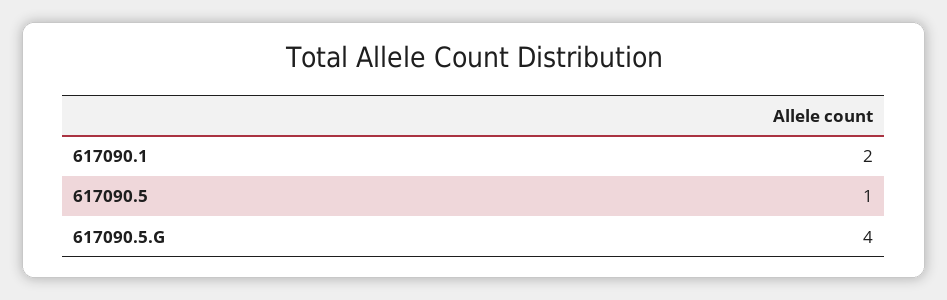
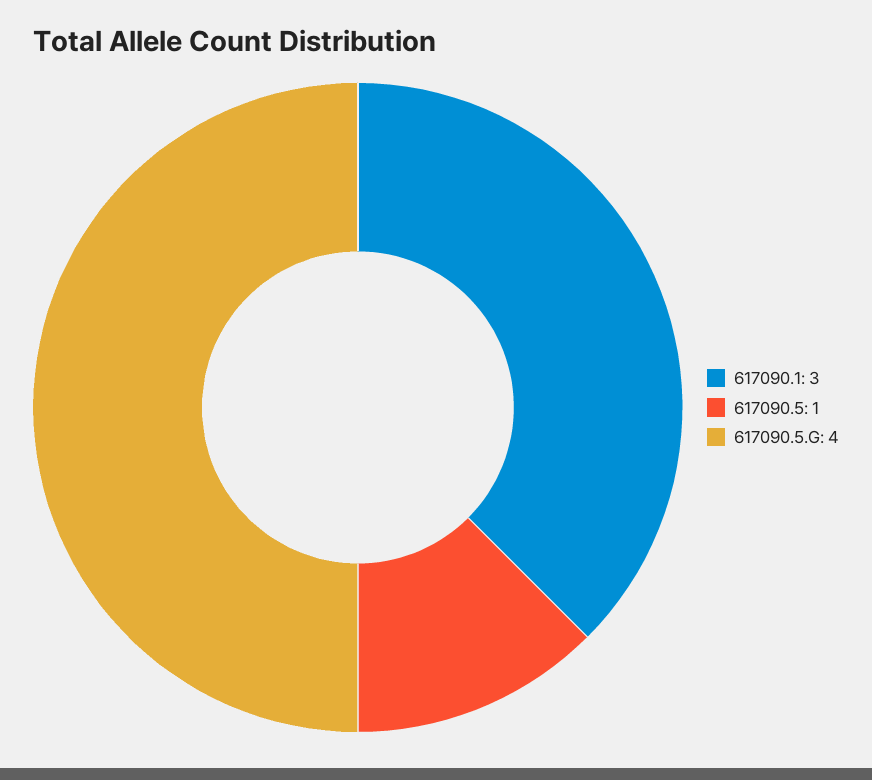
  {
-   "617090.1": 2,
+   "617090.1": 3,
    "617090.5": 1,
    "617090.5.G": 4
  }

